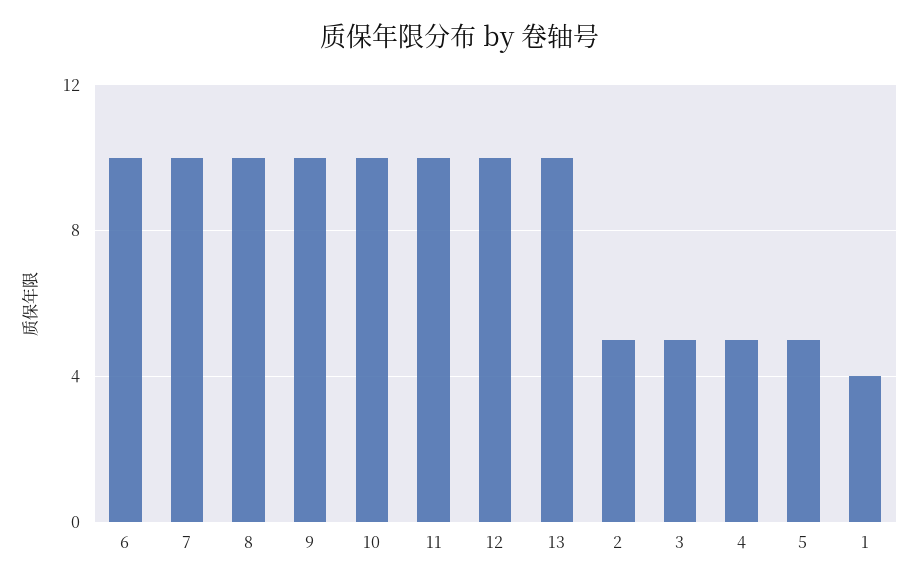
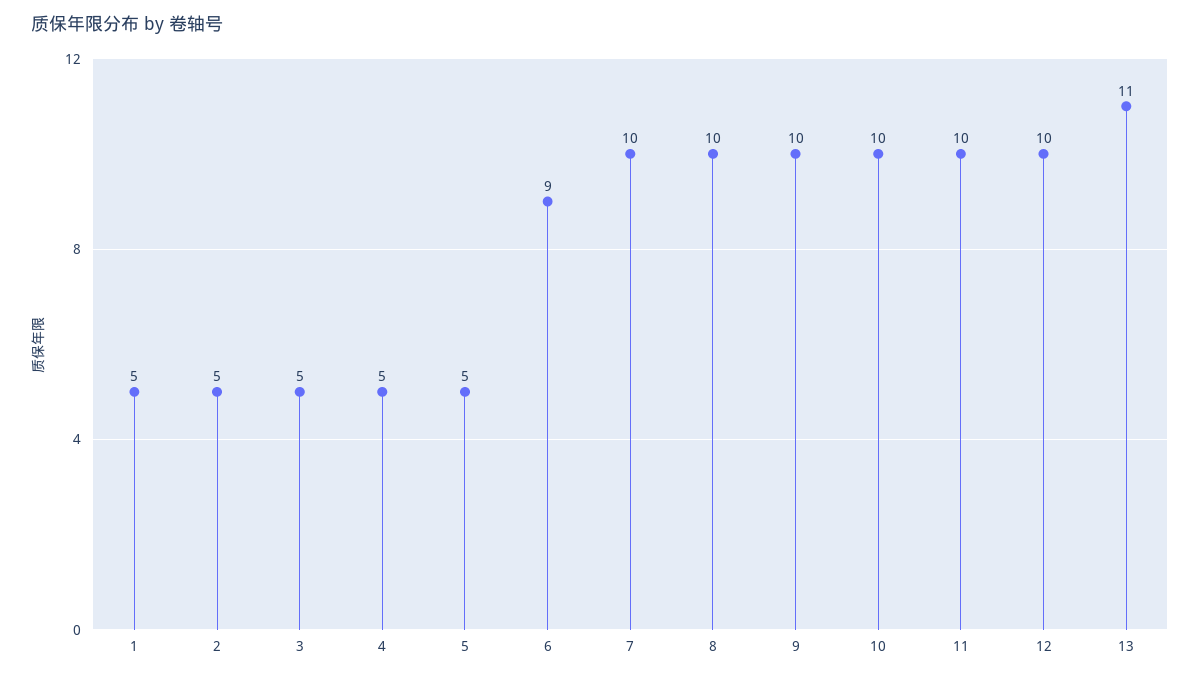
  {
-   "6": 10,
+   "6": 9,
    "7": 10,
    "8": 10,
    "9": 10,
    "10": 10,
    "11": 10,
    "12": 10,
-   "13": 10,
+   "13": 11,
    "2": 5,
    "3": 5,
    "4": 5,
    "5": 5,
-   "1": 4
+   "1": 5
  }

